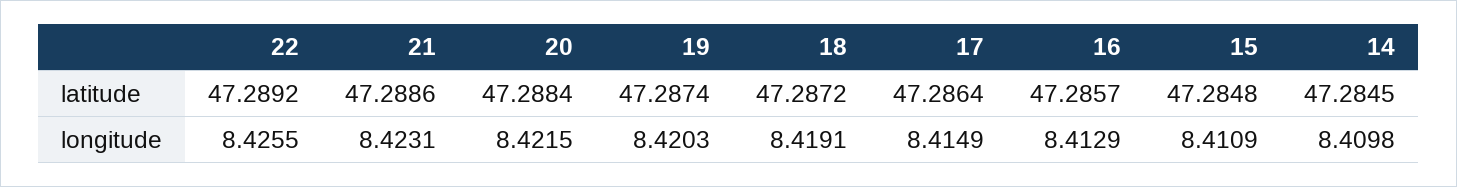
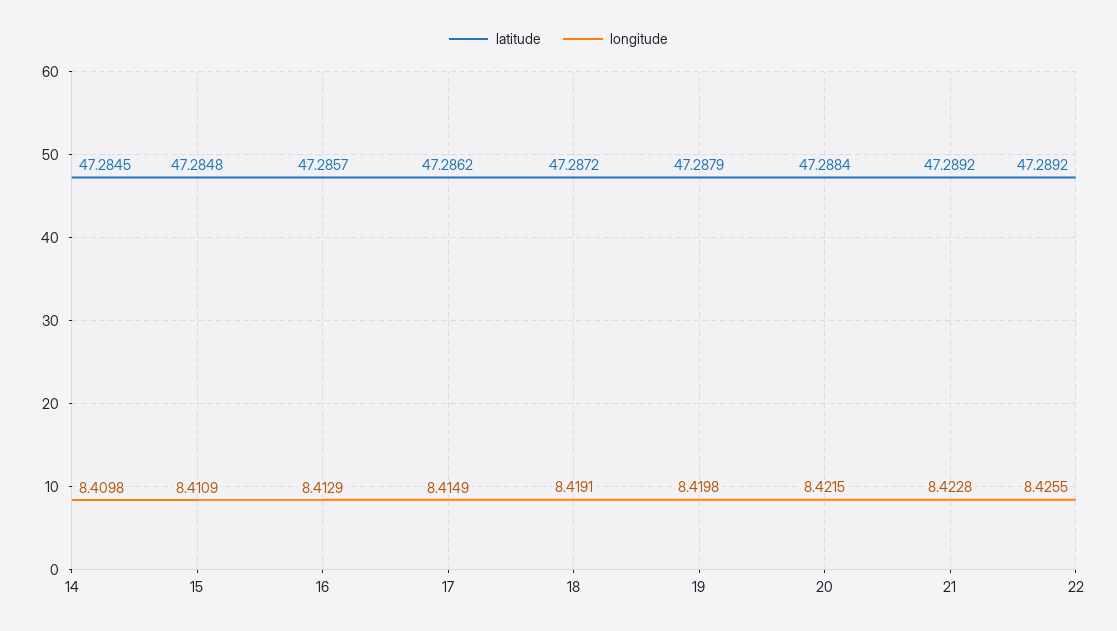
  {
    "latitude": {
      "22": 47.2892,
-     "21": 47.2886,
+     "21": 47.2892,
      "20": 47.2884,
-     "19": 47.2874,
+     "19": 47.2879,
      "18": 47.2872,
-     "17": 47.2864,
+     "17": 47.2862,
      "16": 47.2857,
      "15": 47.2848,
      "14": 47.2845
    },
    "longitude": {
      "22": 8.4255,
-     "21": 8.4231,
+     "21": 8.4228,
      "20": 8.4215,
-     "19": 8.4203,
+     "19": 8.4198,
      "18": 8.4191,
      "17": 8.4149,
      "16": 8.4129,
      "15": 8.4109,
      "14": 8.4098
    }
  }

